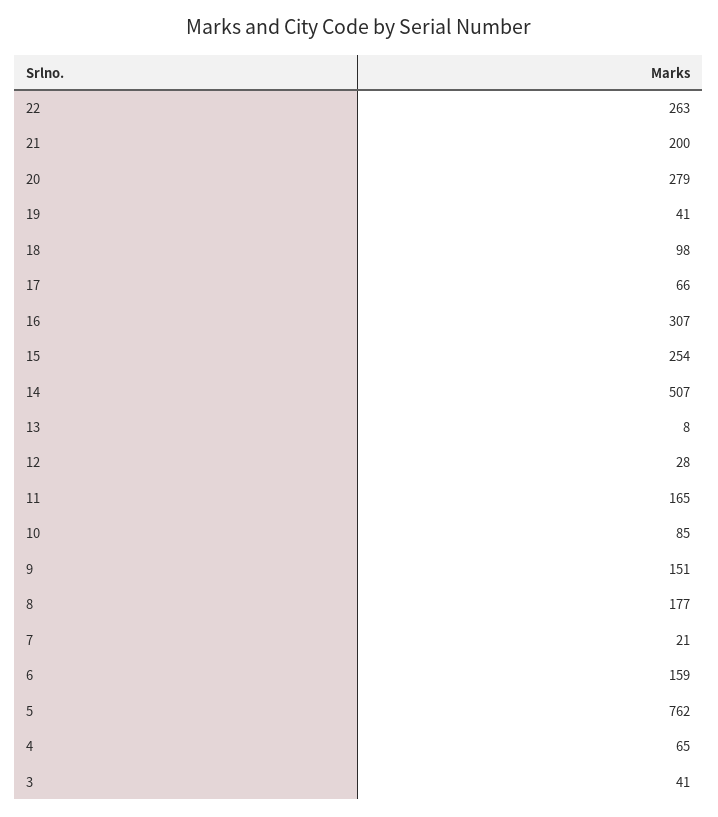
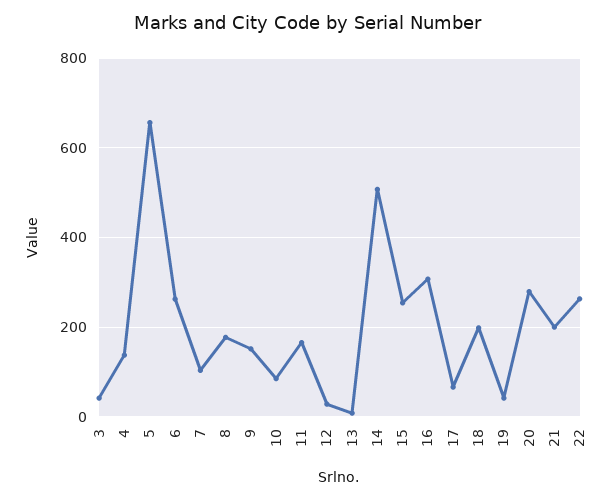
  {
    "22": 263,
    "21": 200,
    "20": 279,
    "19": 41,
-   "18": 98,
+   "18": 200,
    "17": 66,
    "16": 307,
    "15": 254,
    "14": 507,
    "13": 8,
    "12": 28,
    "11": 165,
    "10": 85,
    "9": 151,
    "8": 177,
-   "7": 21,
+   "7": 100,
-   "6": 159,
+   "6": 260,
-   "5": 762,
+   "5": 660,
-   "4": 65,
+   "4": 140,
    "3": 41
  }

